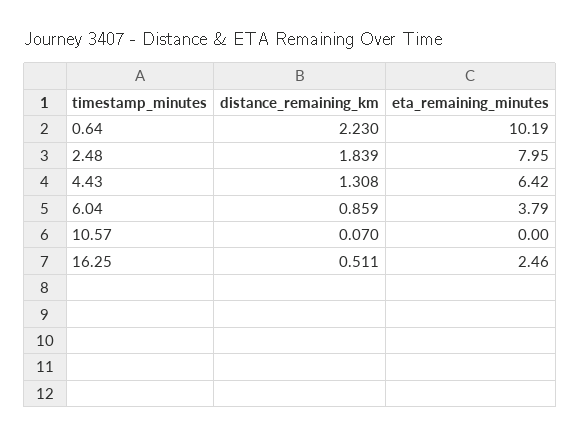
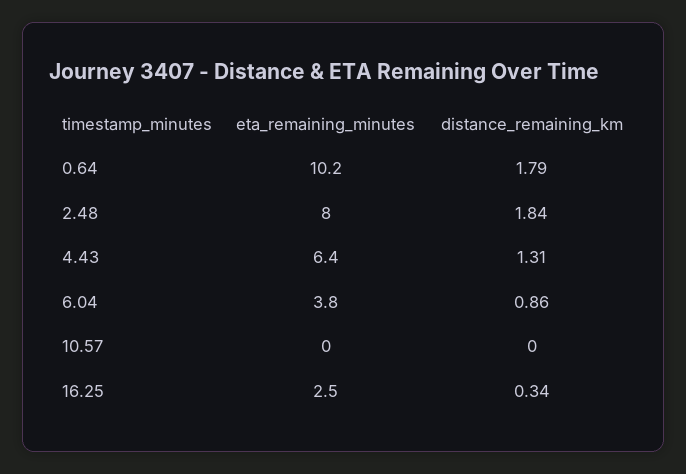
  {
    "distance_remaining_km": {
-     "0.64": 2.23,
+     "0.64": 1.79,
      "2.48": 1.839,
      "4.43": 1.308,
      "6.04": 0.859,
-     "10.57": 0.07,
+     "10.57": 0,
-     "16.25": 0.511
+     "16.25": 0.34
    },
    "eta_remaining_minutes": {
      "0.64": 10.19,
      "2.48": 7.95,
      "4.43": 6.42,
      "6.04": 3.79,
      "10.57": 0,
      "16.25": 2.46
    }
  }

